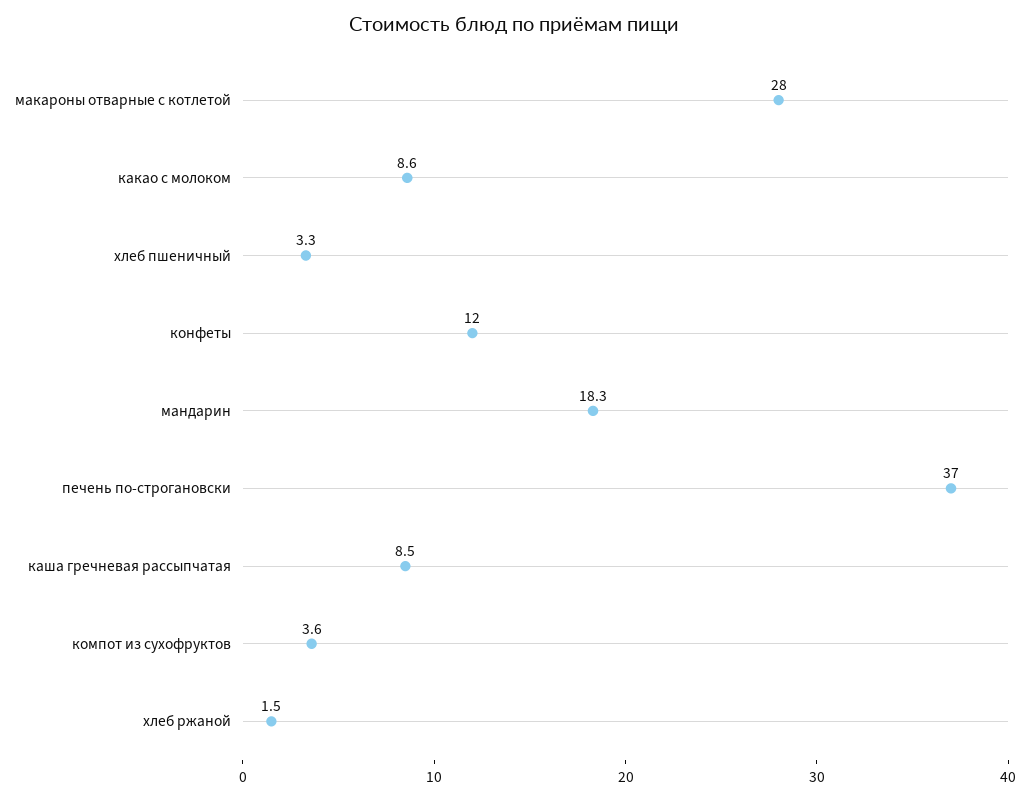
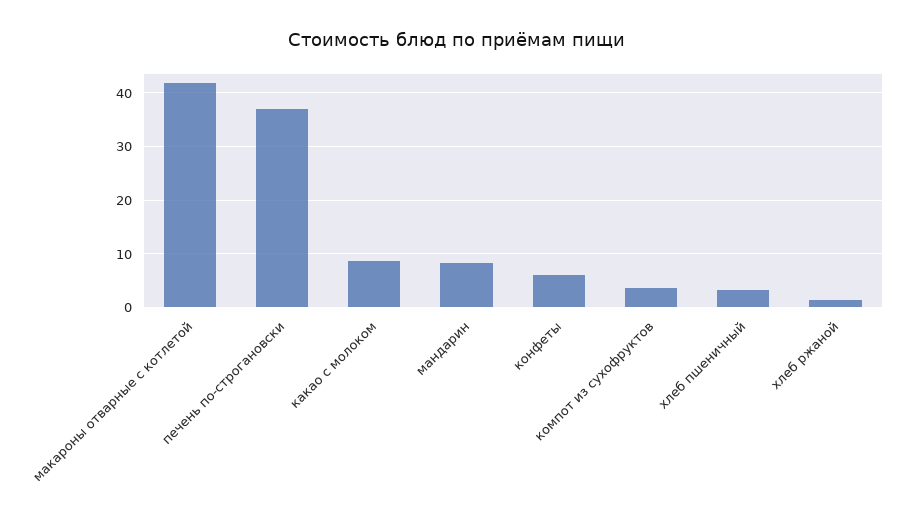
  {
-   "макароны отварные с котлетой": 28,
+   "макароны отварные с котлетой": 42,
    "какао с молоком": 8.6,
    "хлеб пшеничный": 3.3,
-   "конфеты": 12,
+   "конфеты": 6,
-   "мандарин": 18.3,
+   "мандарин": 8,
    "печень по-строгановски": 37,
-   "каша гречневая рассыпчатая": 8.5,
    "компот из сухофруктов": 3.6,
    "хлеб ржаной": 1.5
  }

